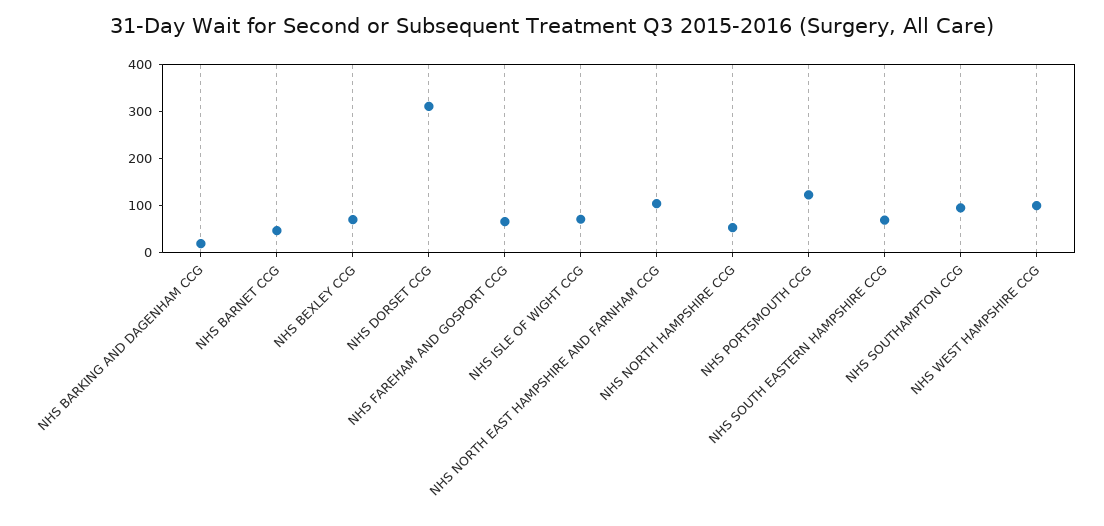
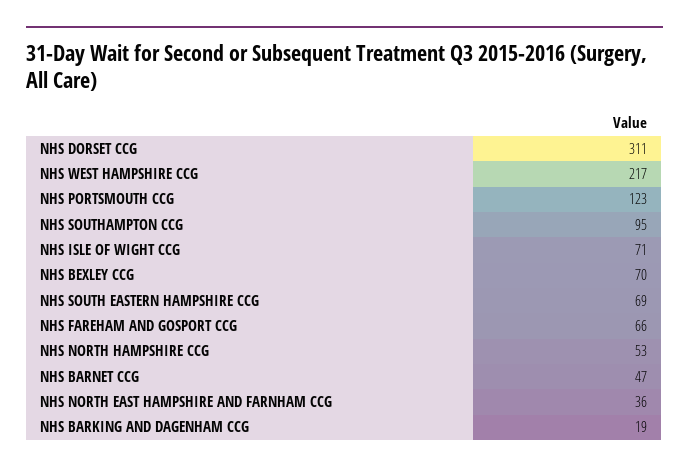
  {
    "NHS BARKING AND DAGENHAM CCG": 19,
    "NHS BARNET CCG": 47,
    "NHS BEXLEY CCG": 70,
    "NHS DORSET CCG": 311,
    "NHS FAREHAM AND GOSPORT CCG": 66,
    "NHS ISLE OF WIGHT CCG": 71,
-   "NHS NORTH EAST HAMPSHIRE AND FARNHAM CCG": 100,
+   "NHS NORTH EAST HAMPSHIRE AND FARNHAM CCG": 36,
    "NHS NORTH HAMPSHIRE CCG": 53,
    "NHS PORTSMOUTH CCG": 123,
    "NHS SOUTH EASTERN HAMPSHIRE CCG": 69,
    "NHS SOUTHAMPTON CCG": 95,
-   "NHS WEST HAMPSHIRE CCG": 100
+   "NHS WEST HAMPSHIRE CCG": 217
  }

